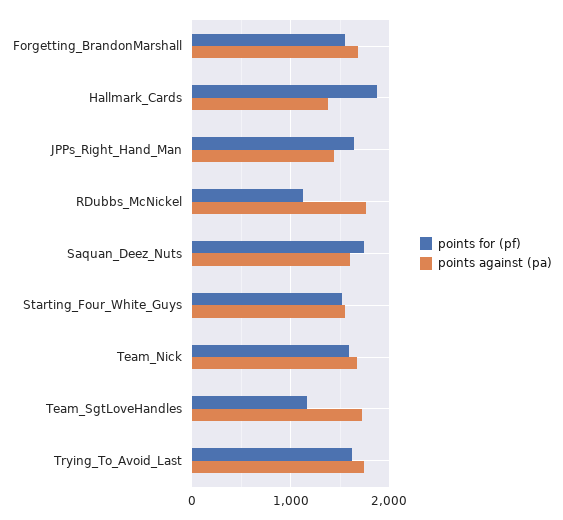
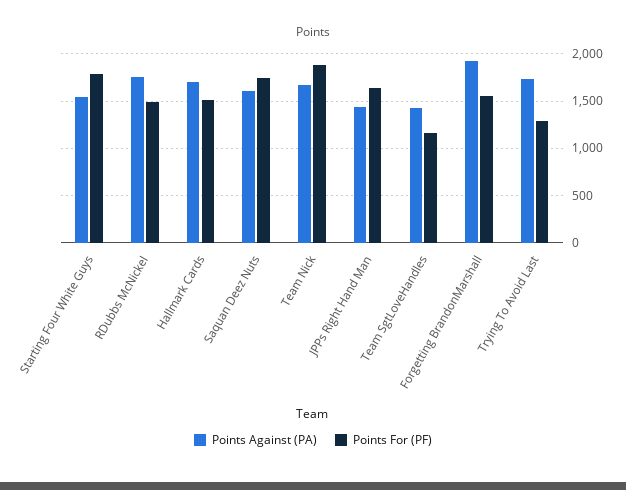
  {
    "points for (pf)": {
      "Forgetting_BrandonMarshall": 1600,
-     "Hallmark_Cards": 1900,
+     "Hallmark_Cards": 1500,
      "JPPs_Right_Hand_Man": 1600,
-     "RDubbs_McNickel": 1100,
+     "RDubbs_McNickel": 1500,
      "Saquan_Deez_Nuts": 1700,
-     "Starting_Four_White_Guys": 1500,
+     "Starting_Four_White_Guys": 1800,
-     "Team_Nick": 1600,
+     "Team_Nick": 1900,
      "Team_SgtLoveHandles": 1200,
-     "Trying_To_Avoid_Last": 1600
+     "Trying_To_Avoid_Last": 1300
    },
    "points against (pa)": {
-     "Forgetting_BrandonMarshall": 1700,
+     "Forgetting_BrandonMarshall": 1900,
-     "Hallmark_Cards": 1400,
+     "Hallmark_Cards": 1700,
      "JPPs_Right_Hand_Man": 1400,
      "RDubbs_McNickel": 1800,
      "Saquan_Deez_Nuts": 1600,
      "Starting_Four_White_Guys": 1500,
      "Team_Nick": 1700,
-     "Team_SgtLoveHandles": 1700,
+     "Team_SgtLoveHandles": 1400,
      "Trying_To_Avoid_Last": 1700
    }
  }

